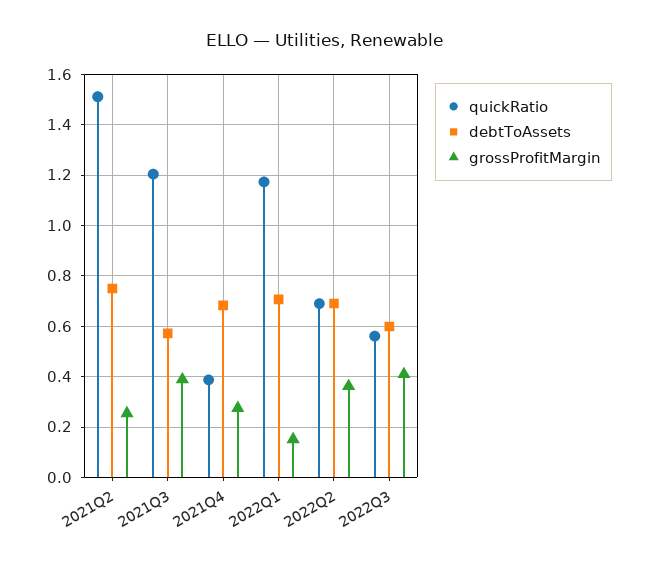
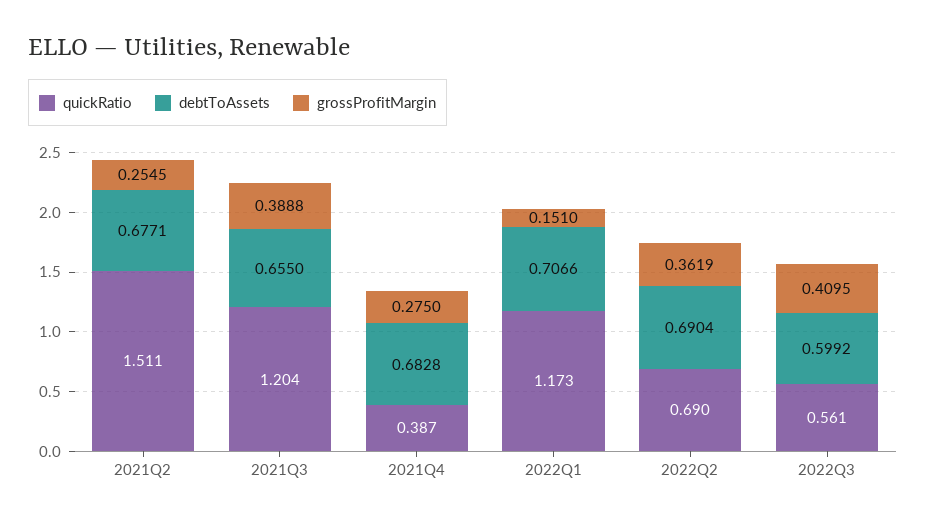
  {
    "quickRatio": {
      "2021Q2": 1.511,
      "2021Q3": 1.204,
      "2021Q4": 0.387,
      "2022Q1": 1.173,
      "2022Q2": 0.69,
      "2022Q3": 0.561
    },
    "debtToAssets": {
-     "2021Q2": 0.75,
+     "2021Q2": 0.6771,
-     "2021Q3": 0.575,
+     "2021Q3": 0.655,
      "2021Q4": 0.6828,
      "2022Q1": 0.7066,
      "2022Q2": 0.6904,
      "2022Q3": 0.5992
    },
    "grossProfitMargin": {
      "2021Q2": 0.2545,
      "2021Q3": 0.3888,
      "2021Q4": 0.275,
      "2022Q1": 0.151,
      "2022Q2": 0.3619,
      "2022Q3": 0.4095
    }
  }

